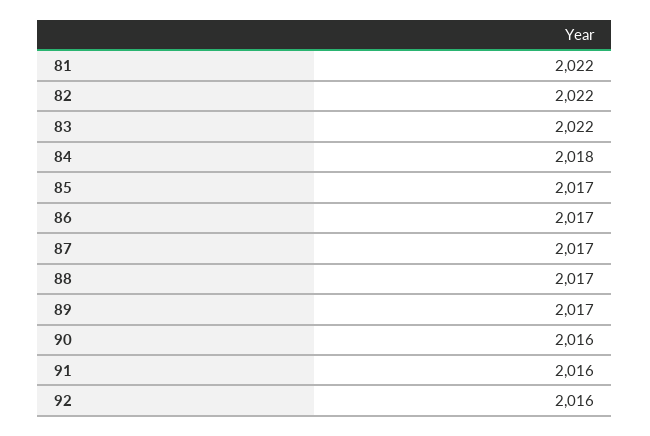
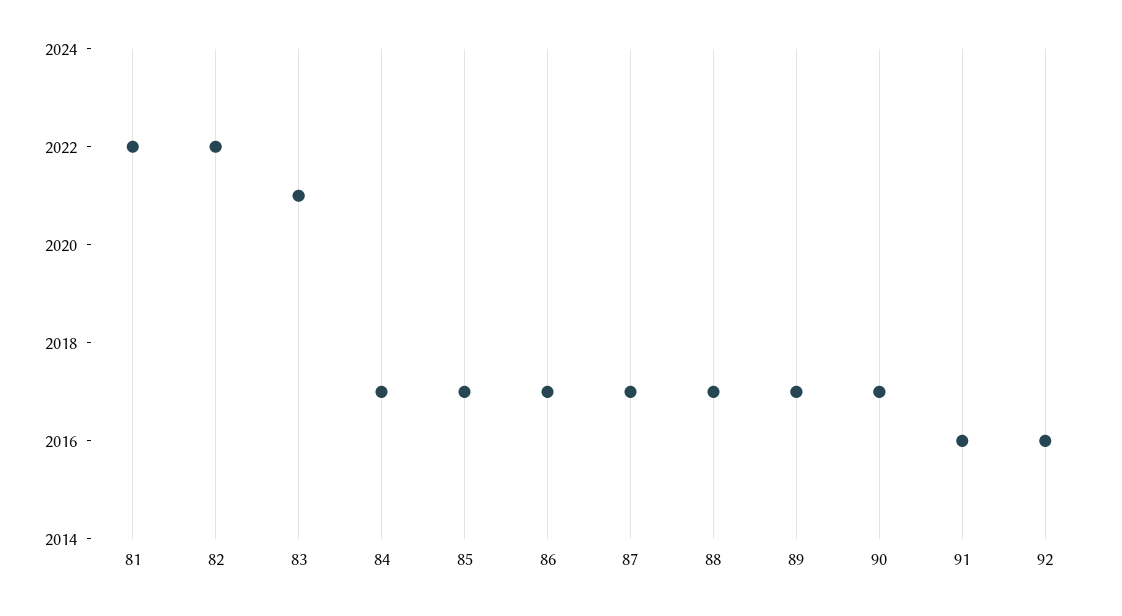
  {
    "81": 2022,
    "82": 2022,
-   "83": 2022,
+   "83": 2021,
-   "84": 2018,
+   "84": 2017,
    "85": 2017,
    "86": 2017,
    "87": 2017,
    "88": 2017,
    "89": 2017,
-   "90": 2016,
+   "90": 2017,
    "91": 2016,
    "92": 2016
  }

